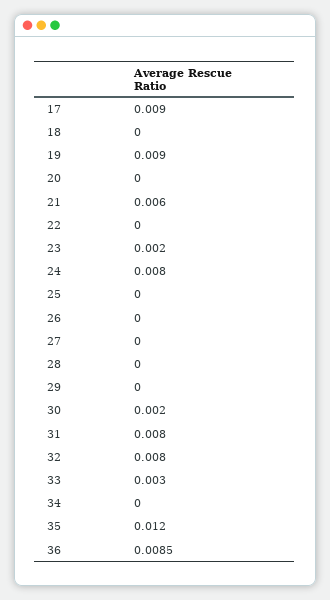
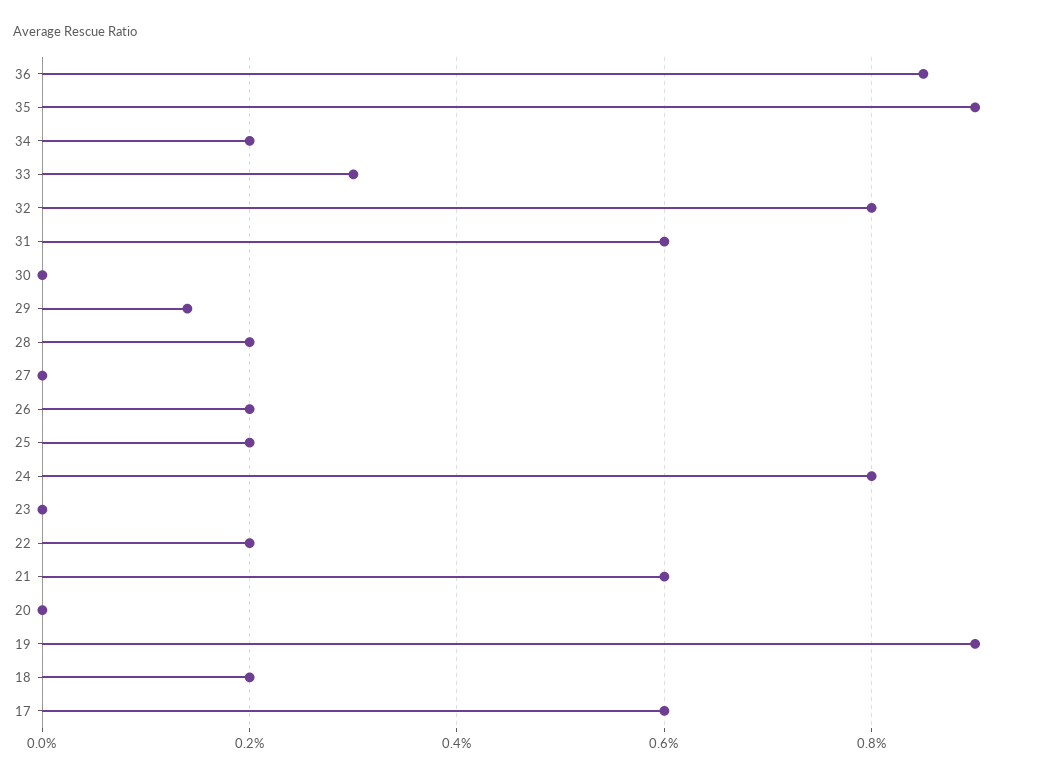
  {
-   "17": 0.009,
+   "17": 0.006,
-   "18": 0,
+   "18": 0.002,
    "19": 0.009,
    "20": 0,
    "21": 0.006,
-   "22": 0,
+   "22": 0.002,
-   "23": 0.002,
+   "23": 0,
    "24": 0.008,
-   "25": 0,
+   "25": 0.002,
-   "26": 0,
+   "26": 0.002,
    "27": 0,
-   "28": 0,
+   "28": 0.002,
-   "29": 0,
+   "29": 0.0015,
-   "30": 0.002,
+   "30": 0,
-   "31": 0.008,
+   "31": 0.006,
    "32": 0.008,
    "33": 0.003,
-   "34": 0,
+   "34": 0.002,
-   "35": 0.012,
+   "35": 0.009,
    "36": 0.0085
  }

